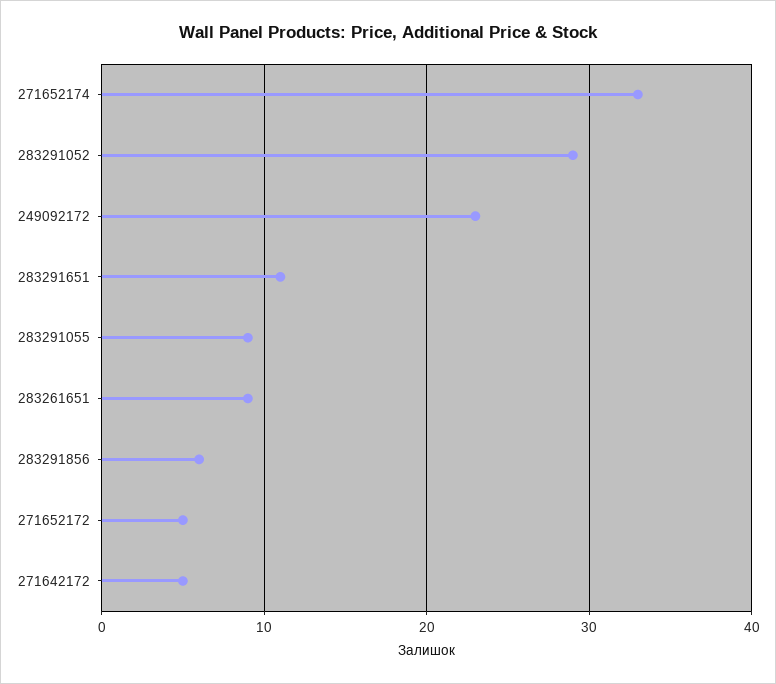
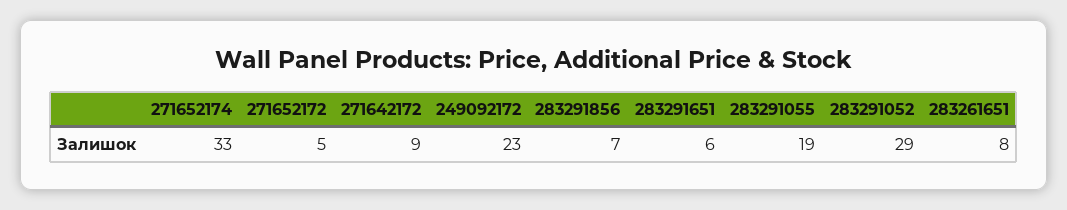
  {
    "271652174": 33,
    "283291052": 29,
    "249092172": 23,
-   "283291651": 11,
+   "283291651": 6,
-   "283291055": 9,
+   "283291055": 19,
-   "283261651": 9,
+   "283261651": 8,
-   "283291856": 6,
+   "283291856": 7,
    "271652172": 5,
-   "271642172": 5
+   "271642172": 9
  }

